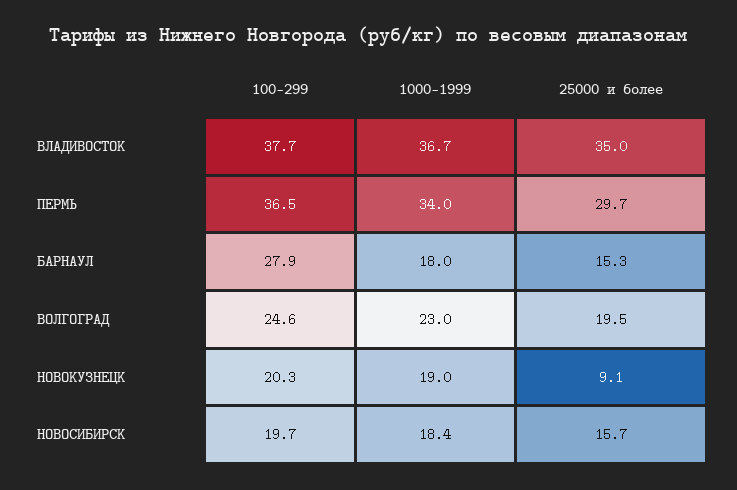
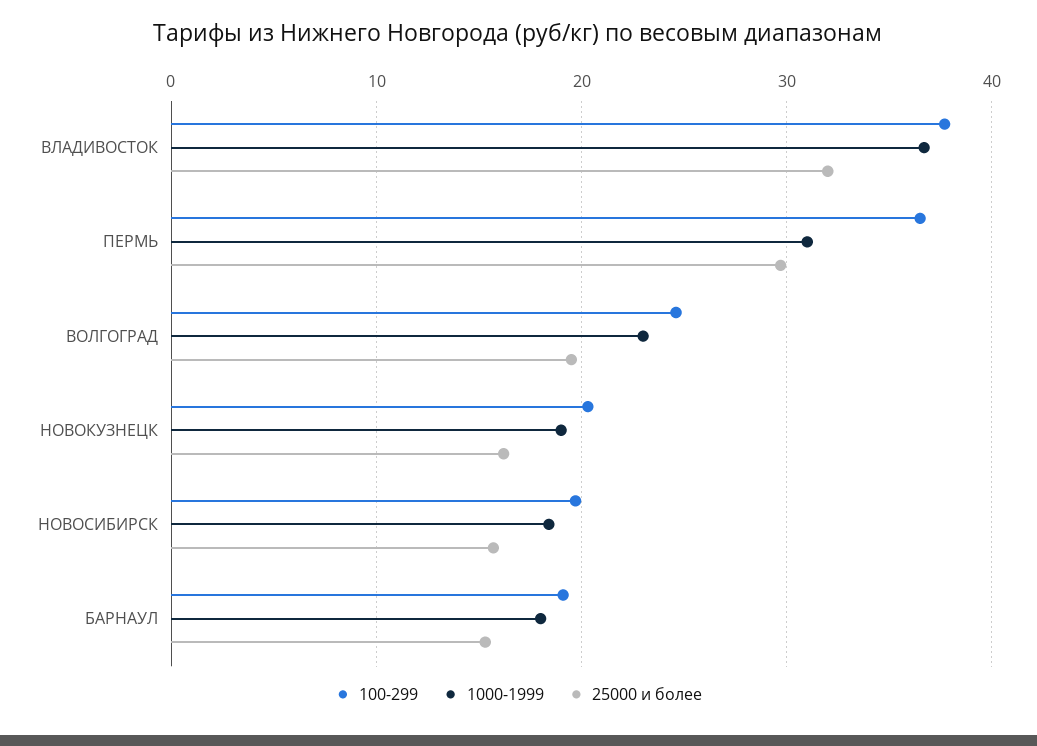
  {
    "100-299": {
      "ВЛАДИВОСТОК": 37.7,
      "ПЕРМЬ": 36.5,
-     "БАРНАУЛ": 27.9,
+     "БАРНАУЛ": 19,
      "ВОЛГОГРАД": 24.6,
      "НОВОКУЗНЕЦК": 20.3,
      "НОВОСИБИРСК": 19.7
    },
    "1000-1999": {
      "ВЛАДИВОСТОК": 36.7,
-     "ПЕРМЬ": 34,
+     "ПЕРМЬ": 31,
      "БАРНАУЛ": 18,
      "ВОЛГОГРАД": 23,
      "НОВОКУЗНЕЦК": 19,
      "НОВОСИБИРСК": 18.4
    },
    "25000 и более": {
-     "ВЛАДИВОСТОК": 35,
+     "ВЛАДИВОСТОК": 32,
      "ПЕРМЬ": 29.7,
      "БАРНАУЛ": 15.3,
      "ВОЛГОГРАД": 19.5,
-     "НОВОКУЗНЕЦК": 9.1,
+     "НОВОКУЗНЕЦК": 16,
      "НОВОСИБИРСК": 15.7
    }
  }

